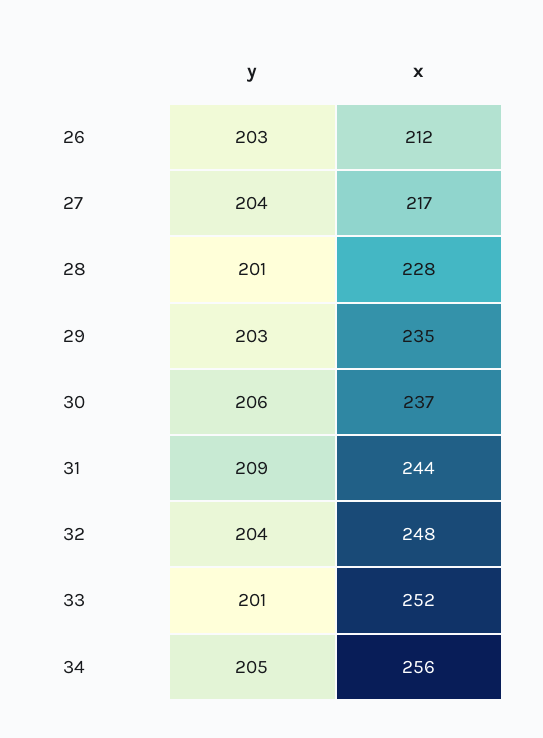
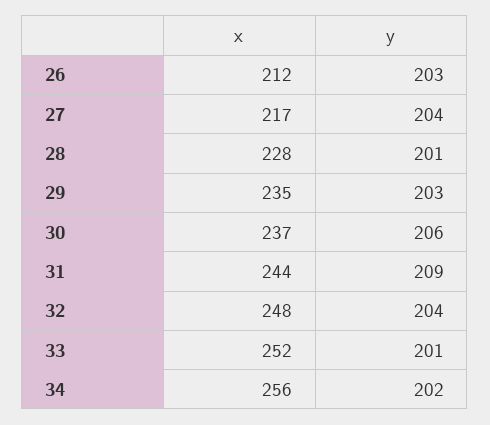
  {
    "y": {
      "26": 203,
      "27": 204,
      "28": 201,
      "29": 203,
      "30": 206,
      "31": 209,
      "32": 204,
      "33": 201,
-     "34": 205
+     "34": 202
    },
    "x": {
      "26": 212,
      "27": 217,
      "28": 228,
      "29": 235,
      "30": 237,
      "31": 244,
      "32": 248,
      "33": 252,
      "34": 256
    }
  }

